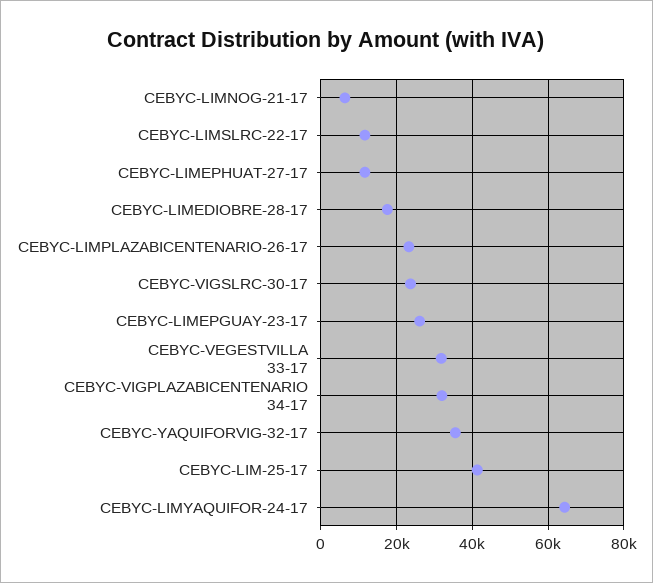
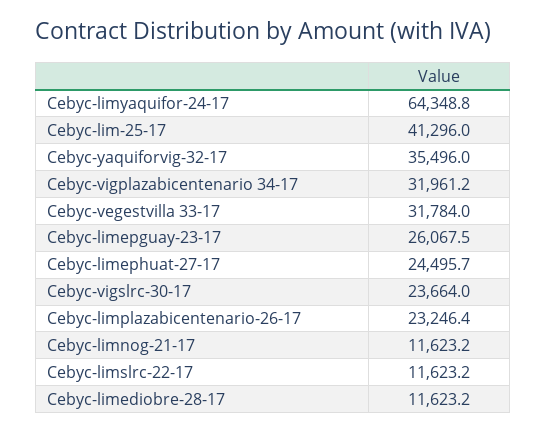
  {
-   "CEBYC-LIMNOG-21-17": 6000,
+   "CEBYC-LIMNOG-21-17": 11623.2,
    "CEBYC-LIMSLRC-22-17": 11623.2,
-   "CEBYC-LIMEPHUAT-27-17": 12000,
+   "CEBYC-LIMEPHUAT-27-17": 24495.7,
-   "CEBYC-LIMEDIOBRE-28-17": 18000,
+   "CEBYC-LIMEDIOBRE-28-17": 11623.2,
    "CEBYC-LIMPLAZABICENTENARIO-26-17": 23246.4,
    "CEBYC-VIGSLRC-30-17": 23664,
    "CEBYC-LIMEPGUAY-23-17": 26067.5,
    "CEBYC-VEGESTVILLA 33-17": 31784,
    "CEBYC-VIGPLAZABICENTENARIO 34-17": 31961.2,
    "CEBYC-YAQUIFORVIG-32-17": 35496,
    "CEBYC-LIM-25-17": 41296,
    "CEBYC-LIMYAQUIFOR-24-17": 64348.8
  }

